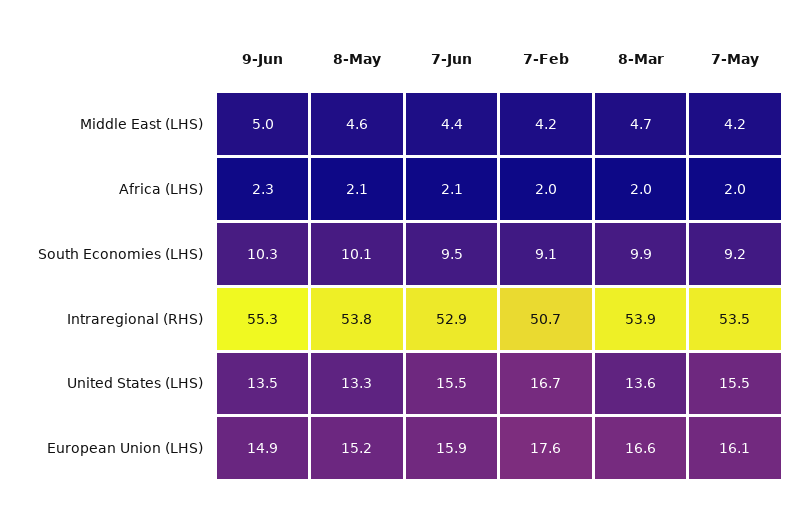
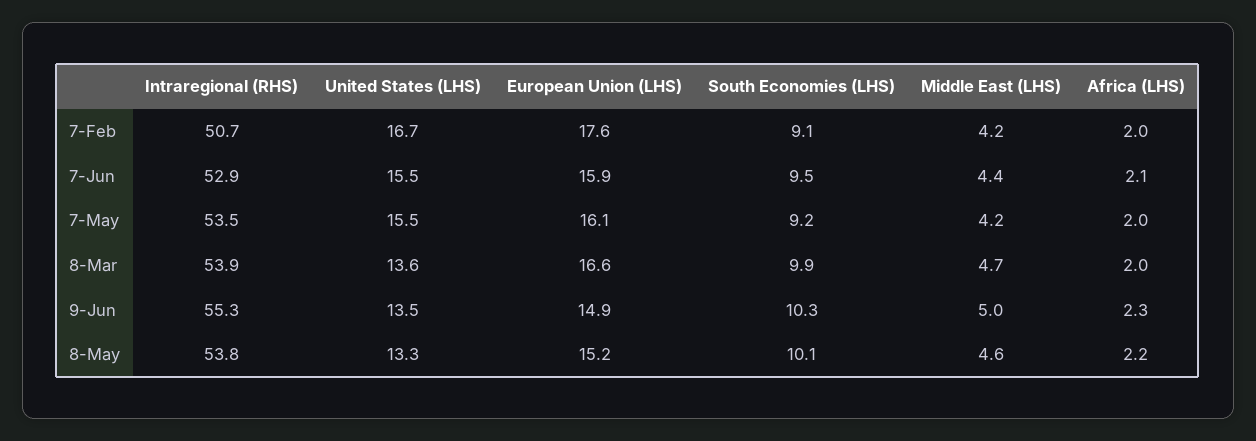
  {
    "9-Jun": {
      "Middle East (LHS)": 5,
      "Africa (LHS)": 2.3,
      "South Economies (LHS)": 10.3,
      "Intraregional (RHS)": 55.3,
      "United States (LHS)": 13.5,
      "European Union (LHS)": 14.9
    },
    "8-May": {
      "Middle East (LHS)": 4.6,
-     "Africa (LHS)": 2.1,
+     "Africa (LHS)": 2.2,
      "South Economies (LHS)": 10.1,
      "Intraregional (RHS)": 53.8,
      "United States (LHS)": 13.3,
      "European Union (LHS)": 15.2
    },
    "7-Jun": {
      "Middle East (LHS)": 4.4,
      "Africa (LHS)": 2.1,
      "South Economies (LHS)": 9.5,
      "Intraregional (RHS)": 52.9,
      "United States (LHS)": 15.5,
      "European Union (LHS)": 15.9
    },
    "7-Feb": {
      "Middle East (LHS)": 4.2,
      "Africa (LHS)": 2,
      "South Economies (LHS)": 9.1,
      "Intraregional (RHS)": 50.7,
      "United States (LHS)": 16.7,
      "European Union (LHS)": 17.6
    },
    "8-Mar": {
      "Middle East (LHS)": 4.7,
      "Africa (LHS)": 2,
      "South Economies (LHS)": 9.9,
      "Intraregional (RHS)": 53.9,
      "United States (LHS)": 13.6,
      "European Union (LHS)": 16.6
    },
    "7-May": {
      "Middle East (LHS)": 4.2,
      "Africa (LHS)": 2,
      "South Economies (LHS)": 9.2,
      "Intraregional (RHS)": 53.5,
      "United States (LHS)": 15.5,
      "European Union (LHS)": 16.1
    }
  }

